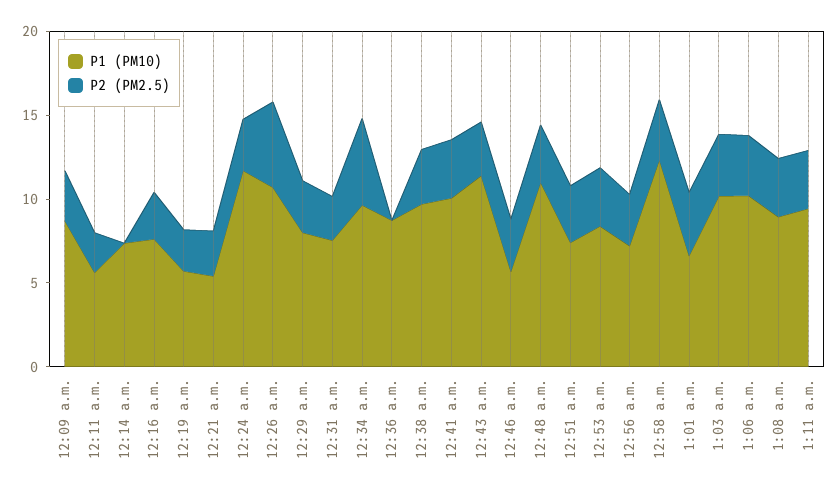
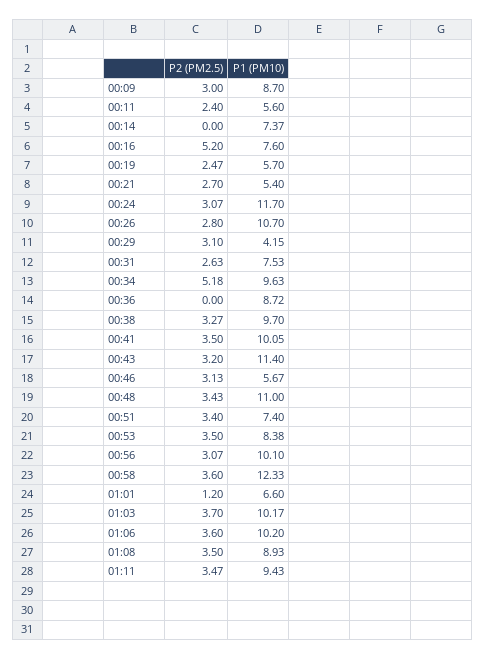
  {
    "P1 (PM10)": {
      "12:09 a.m.": 8.7,
      "12:11 a.m.": 5.6,
      "12:14 a.m.": 7.37,
      "12:16 a.m.": 7.6,
      "12:19 a.m.": 5.7,
      "12:21 a.m.": 5.4,
      "12:24 a.m.": 11.7,
      "12:26 a.m.": 10.7,
-     "12:29 a.m.": 8,
+     "12:29 a.m.": 4.15,
      "12:31 a.m.": 7.53,
      "12:34 a.m.": 9.63,
      "12:36 a.m.": 8.72,
      "12:38 a.m.": 9.7,
      "12:41 a.m.": 10.05,
      "12:43 a.m.": 11.4,
      "12:46 a.m.": 5.67,
      "12:48 a.m.": 11,
      "12:51 a.m.": 7.4,
      "12:53 a.m.": 8.38,
-     "12:56 a.m.": 7,
+     "12:56 a.m.": 10.1,
      "12:58 a.m.": 12.33,
      "1:01 a.m.": 6.6,
      "1:03 a.m.": 10.17,
      "1:06 a.m.": 10.2,
      "1:08 a.m.": 8.93,
      "1:11 a.m.": 9.43
    },
    "P2 (PM2.5)": {
      "12:09 a.m.": 3,
      "12:11 a.m.": 2.4,
      "12:14 a.m.": 0,
-     "12:16 a.m.": 3,
+     "12:16 a.m.": 5.2,
      "12:19 a.m.": 2.47,
      "12:21 a.m.": 2.7,
      "12:24 a.m.": 3.07,
-     "12:26 a.m.": 5,
+     "12:26 a.m.": 2.8,
      "12:29 a.m.": 3.1,
      "12:31 a.m.": 2.63,
      "12:34 a.m.": 5.18,
      "12:36 a.m.": 0,
      "12:38 a.m.": 3.27,
      "12:41 a.m.": 3.5,
      "12:43 a.m.": 3.2,
      "12:46 a.m.": 3.13,
      "12:48 a.m.": 3.43,
      "12:51 a.m.": 3.4,
      "12:53 a.m.": 3.5,
      "12:56 a.m.": 3.07,
      "12:58 a.m.": 3.6,
-     "1:01 a.m.": 4,
+     "1:01 a.m.": 1.2,
      "1:03 a.m.": 3.7,
      "1:06 a.m.": 3.6,
      "1:08 a.m.": 3.5,
      "1:11 a.m.": 3.47
    }
  }

